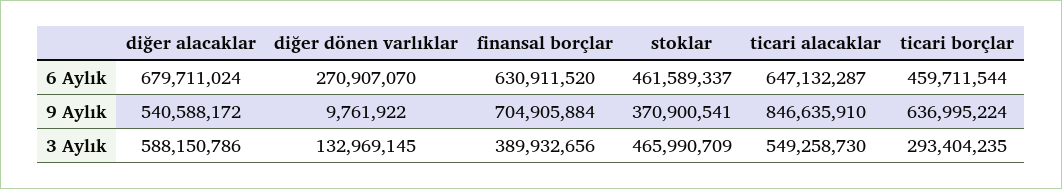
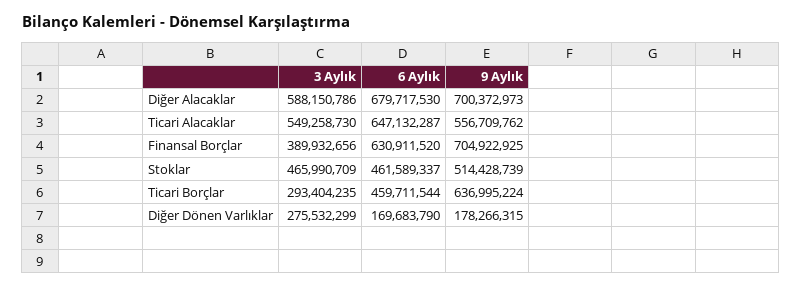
  {
    "diğer alacaklar": {
-     "6 Aylık": 679711024,
+     "6 Aylık": 679717530,
-     "9 Aylık": 540588172,
+     "9 Aylık": 700372973,
      "3 Aylık": 588150786
    },
    "diğer dönen varlıklar": {
-     "6 Aylık": 270907070,
+     "6 Aylık": 169683790,
-     "9 Aylık": 9761922,
+     "9 Aylık": 178266315,
-     "3 Aylık": 132969145
+     "3 Aylık": 275532299
    },
    "finansal borçlar": {
      "6 Aylık": 630911520,
-     "9 Aylık": 704905884,
+     "9 Aylık": 704922925,
      "3 Aylık": 389932656
    },
    "stoklar": {
      "6 Aylık": 461589337,
-     "9 Aylık": 370900541,
+     "9 Aylık": 514428739,
      "3 Aylık": 465990709
    },
    "ticari alacaklar": {
      "6 Aylık": 647132287,
-     "9 Aylık": 846635910,
+     "9 Aylık": 556709762,
      "3 Aylık": 549258730
    },
    "ticari borçlar": {
      "6 Aylık": 459711544,
      "9 Aylık": 636995224,
      "3 Aylık": 293404235
    }
  }

